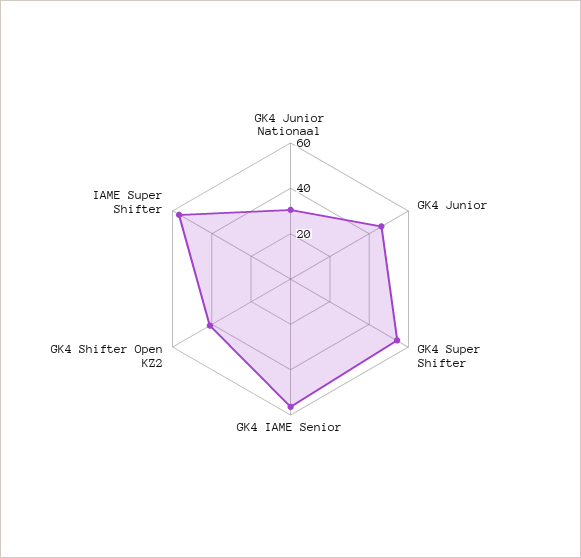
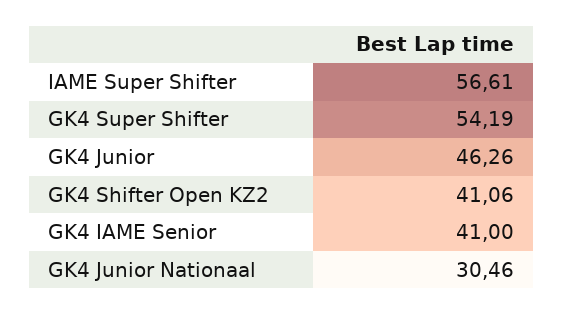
  {
    "GK4 Junior Nationaal": 30.46,
    "GK4 Junior": 46.26,
    "GK4 Super Shifter": 54.19,
-   "GK4 IAME Senior": 55,
+   "GK4 IAME Senior": 41,
    "GK4 Shifter Open KZ2": 41.06,
    "IAME Super Shifter": 56.61
  }

